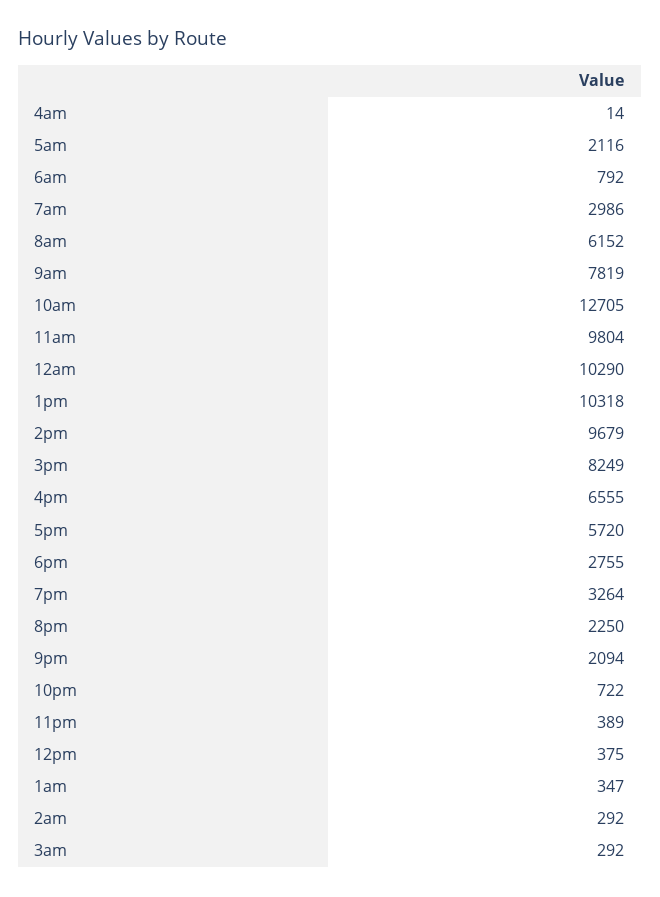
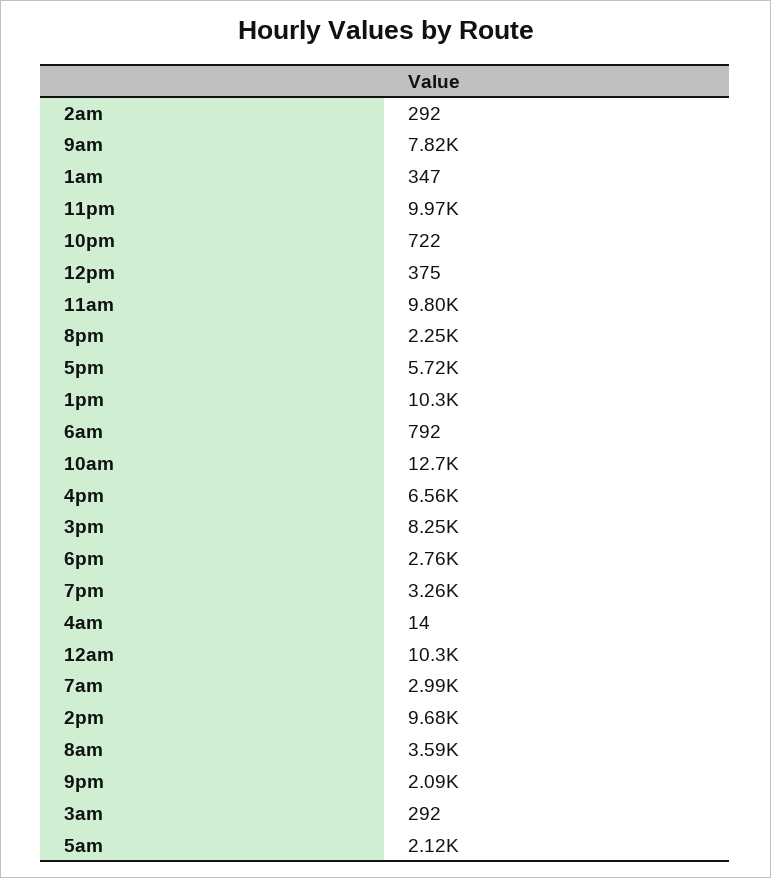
  {
    "4am": 14,
    "5am": 2116,
    "6am": 792,
    "7am": 2986,
-   "8am": 6152,
+   "8am": 3590,
    "9am": 7819,
    "10am": 12705,
    "11am": 9804,
    "12am": 10290,
    "1pm": 10318,
    "2pm": 9679,
    "3pm": 8249,
    "4pm": 6555,
    "5pm": 5720,
    "6pm": 2755,
    "7pm": 3264,
    "8pm": 2250,
    "9pm": 2094,
    "10pm": 722,
-   "11pm": 389,
+   "11pm": 9970,
    "12pm": 375,
    "1am": 347,
    "2am": 292,
    "3am": 292
  }

